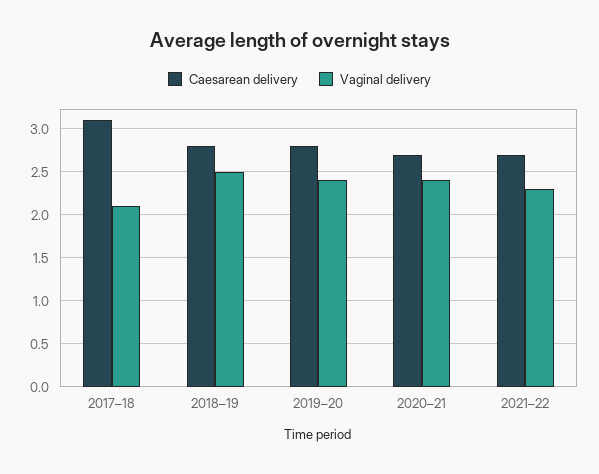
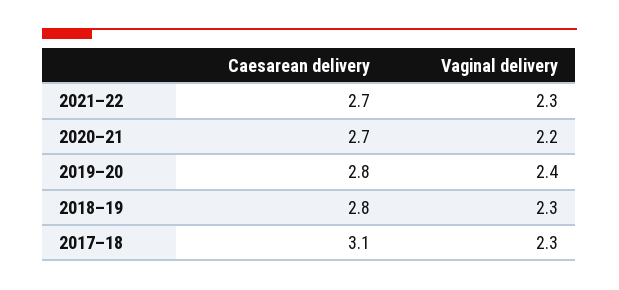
  {
    "Caesarean delivery": {
      "2017–18": 3.1,
      "2018–19": 2.8,
      "2019–20": 2.8,
      "2020–21": 2.7,
      "2021–22": 2.7
    },
    "Vaginal delivery": {
-     "2017–18": 2.1,
+     "2017–18": 2.3,
-     "2018–19": 2.5,
+     "2018–19": 2.3,
      "2019–20": 2.4,
-     "2020–21": 2.4,
+     "2020–21": 2.2,
      "2021–22": 2.3
    }
  }

